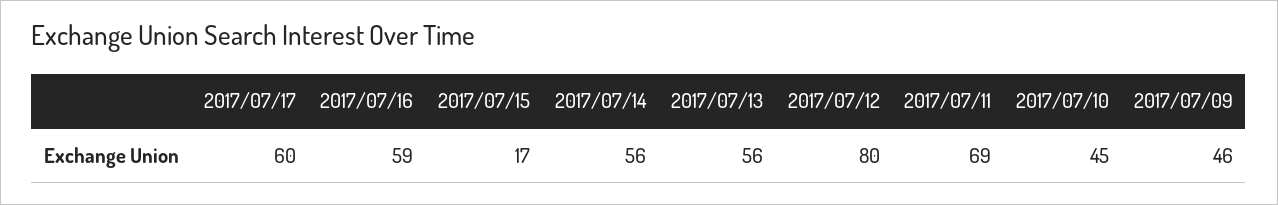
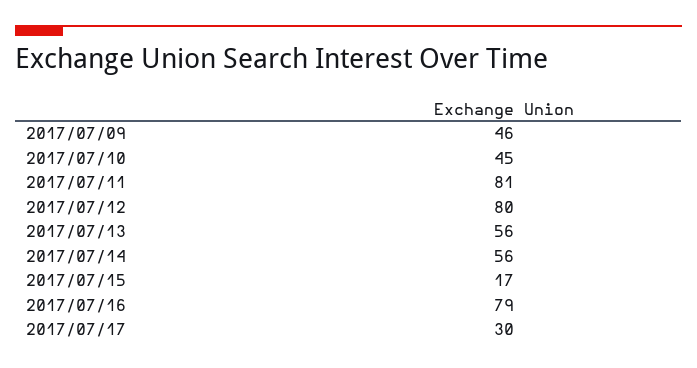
  {
-   "2017/07/17": 60,
+   "2017/07/17": 30,
-   "2017/07/16": 59,
+   "2017/07/16": 79,
    "2017/07/15": 17,
    "2017/07/14": 56,
    "2017/07/13": 56,
    "2017/07/12": 80,
-   "2017/07/11": 69,
+   "2017/07/11": 81,
    "2017/07/10": 45,
    "2017/07/09": 46
  }

